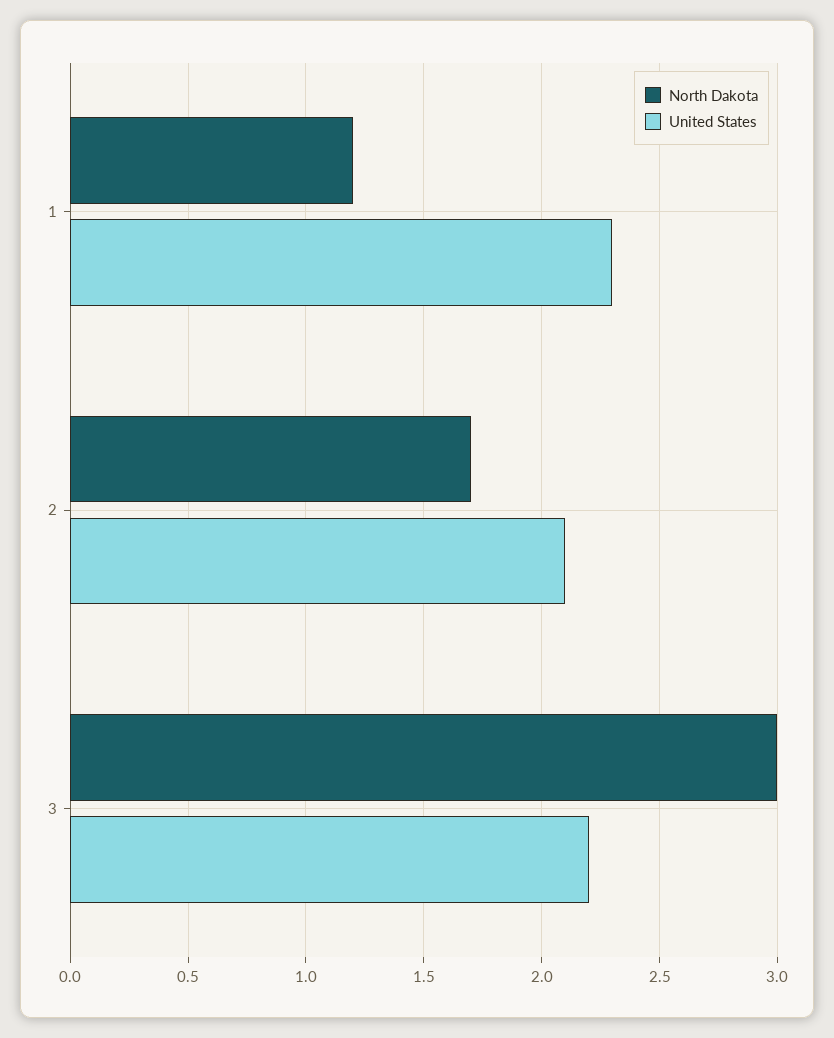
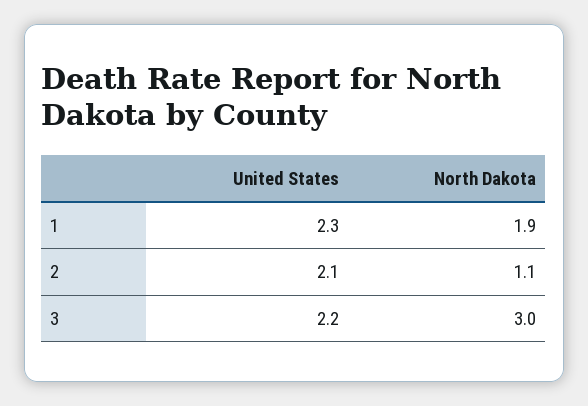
  {
    "North Dakota": {
-     "1": 1.2,
+     "1": 1.9,
-     "2": 1.7,
+     "2": 1.1,
      "3": 3
    },
    "United States": {
      "1": 2.3,
      "2": 2.1,
      "3": 2.2
    }
  }

